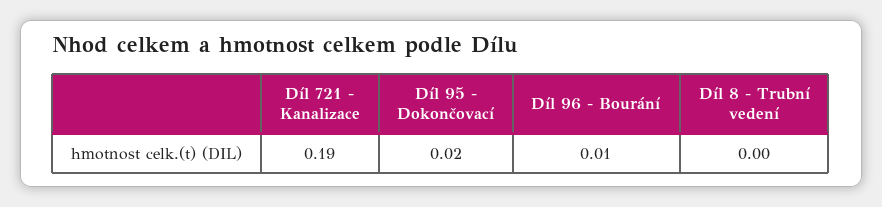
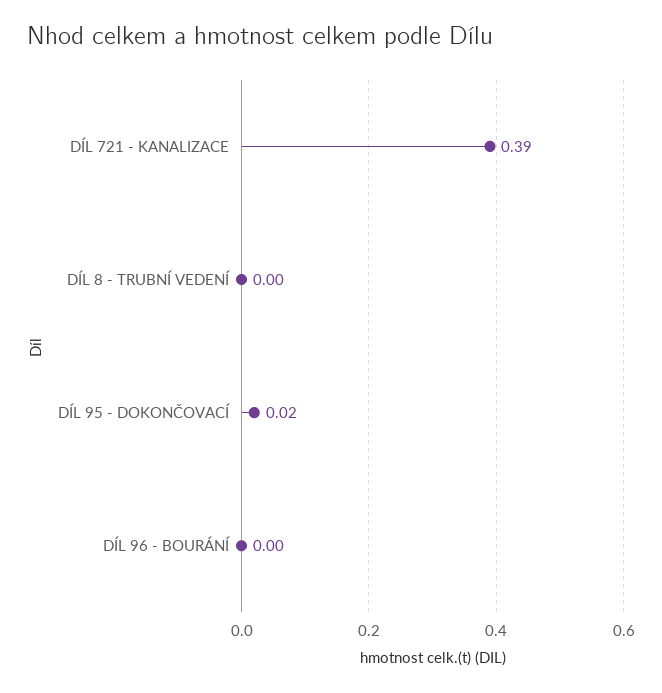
  {
-   "Díl 721 - Kanalizace": 0.19,
+   "Díl 721 - Kanalizace": 0.39,
    "Díl 95 - Dokončovací": 0.02,
-   "Díl 96 - Bourání": 0.01,
+   "Díl 96 - Bourání": 0,
    "Díl 8 - Trubní vedení": 0
  }

